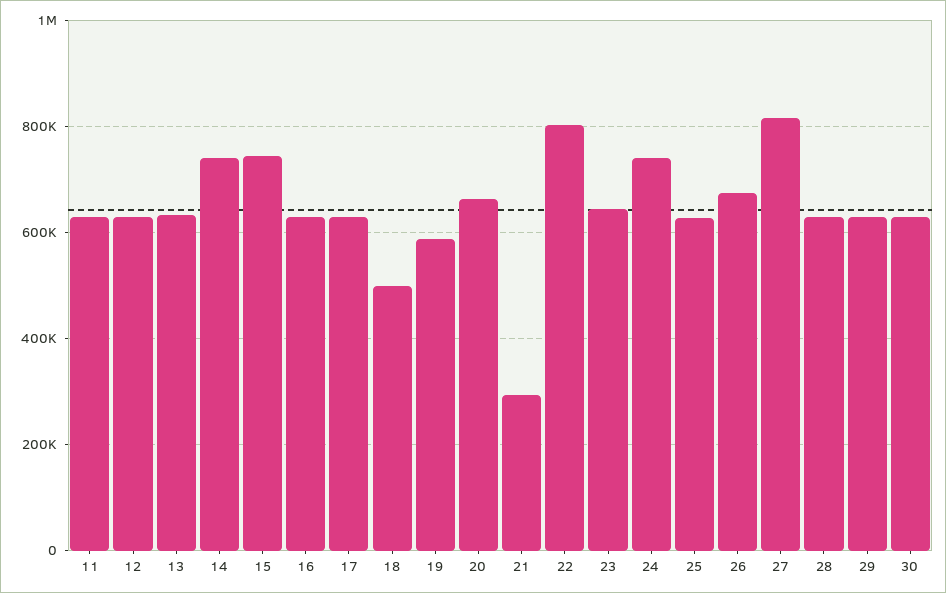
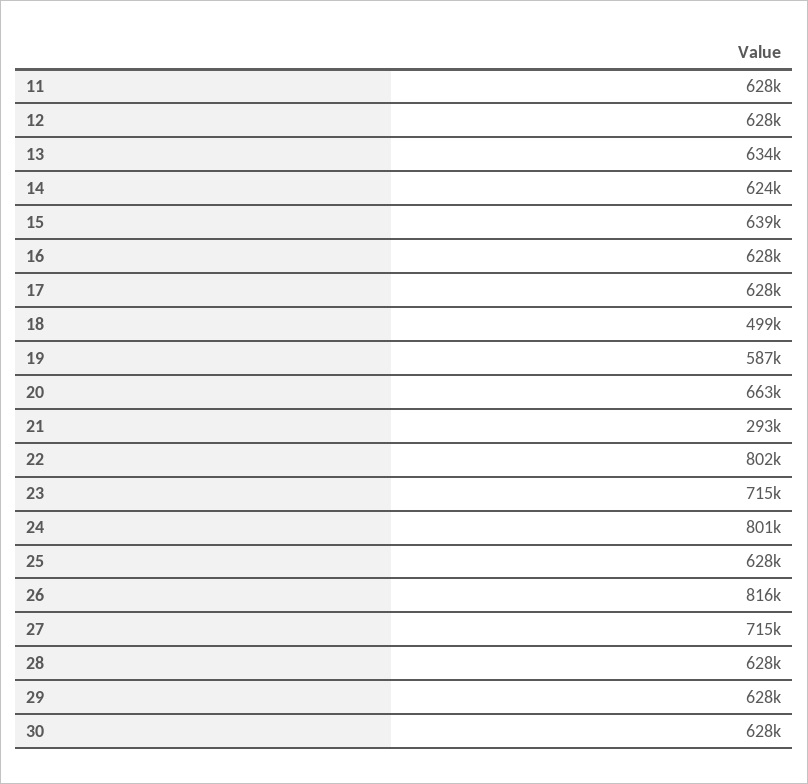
  {
    "11": 628000,
    "12": 628000,
    "13": 634000,
-   "14": 740000,
+   "14": 624000,
-   "15": 740000,
+   "15": 639000,
    "16": 628000,
    "17": 628000,
    "18": 499000,
    "19": 587000,
    "20": 663000,
    "21": 293000,
    "22": 802000,
-   "23": 640000,
+   "23": 715000,
-   "24": 740000,
+   "24": 801000,
    "25": 628000,
-   "26": 680000,
+   "26": 816000,
-   "27": 820000,
+   "27": 715000,
    "28": 628000,
    "29": 628000,
    "30": 628000
  }

